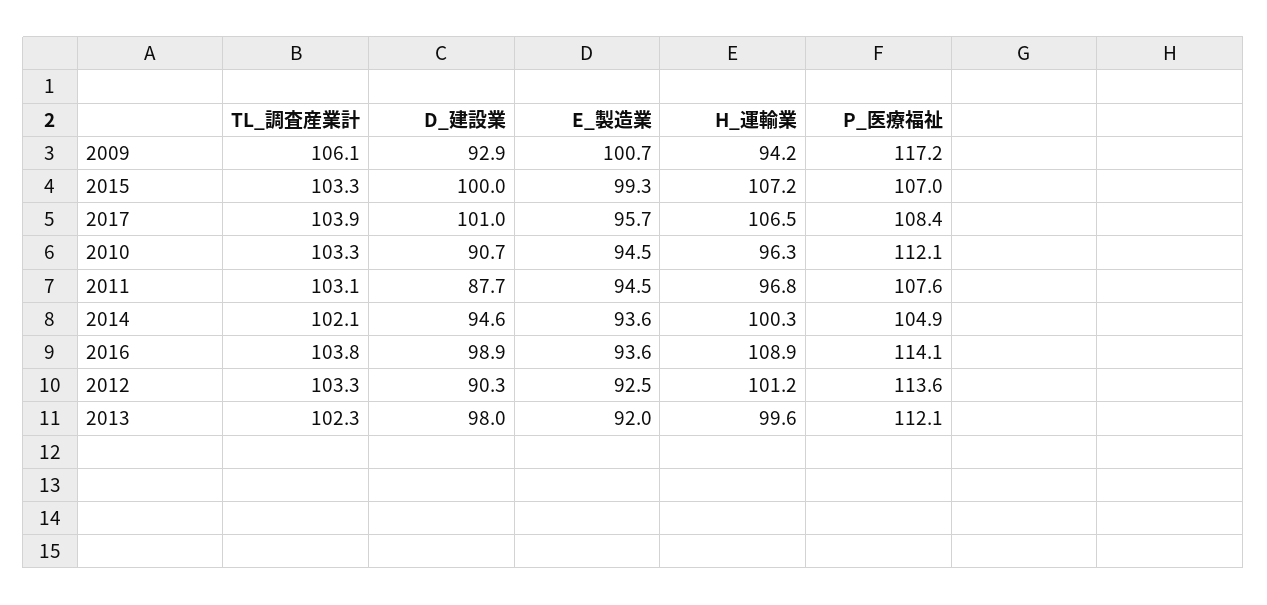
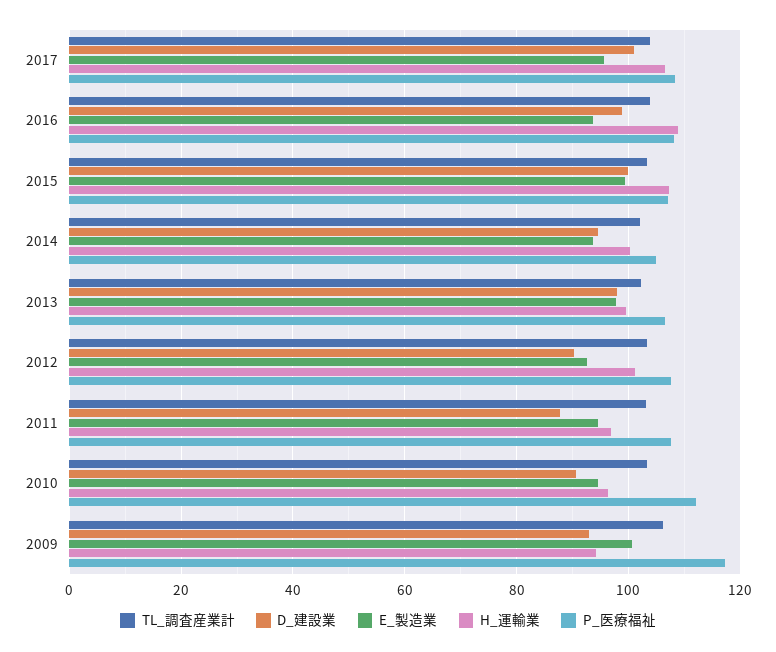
  {
    "TL_調査産業計": {
      "2009": 106.1,
      "2015": 103.3,
      "2017": 103.9,
      "2010": 103.3,
      "2011": 103.1,
      "2014": 102.1,
      "2016": 103.8,
      "2012": 103.3,
      "2013": 102.3
    },
    "D_建設業": {
      "2009": 92.9,
      "2015": 100,
      "2017": 101,
      "2010": 90.7,
      "2011": 87.7,
      "2014": 94.6,
      "2016": 98.9,
      "2012": 90.3,
      "2013": 98
    },
    "E_製造業": {
      "2009": 100.7,
      "2015": 99.3,
      "2017": 95.7,
      "2010": 94.5,
      "2011": 94.5,
      "2014": 93.6,
      "2016": 93.6,
      "2012": 92.5,
-     "2013": 92
+     "2013": 98
    },
    "H_運輸業": {
      "2009": 94.2,
      "2015": 107.2,
      "2017": 106.5,
      "2010": 96.3,
      "2011": 96.8,
      "2014": 100.3,
      "2016": 108.9,
      "2012": 101.2,
      "2013": 99.6
    },
    "P_医療福祉": {
      "2009": 117.2,
      "2015": 107,
      "2017": 108.4,
      "2010": 112.1,
      "2011": 107.6,
      "2014": 104.9,
-     "2016": 114.1,
+     "2016": 108,
-     "2012": 113.6,
+     "2012": 108,
-     "2013": 112.1
+     "2013": 106
    }
  }

